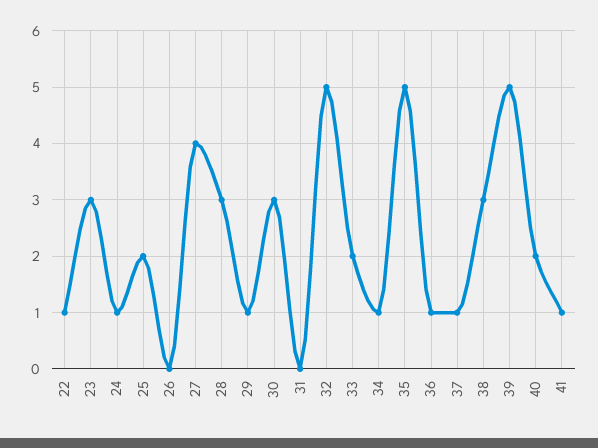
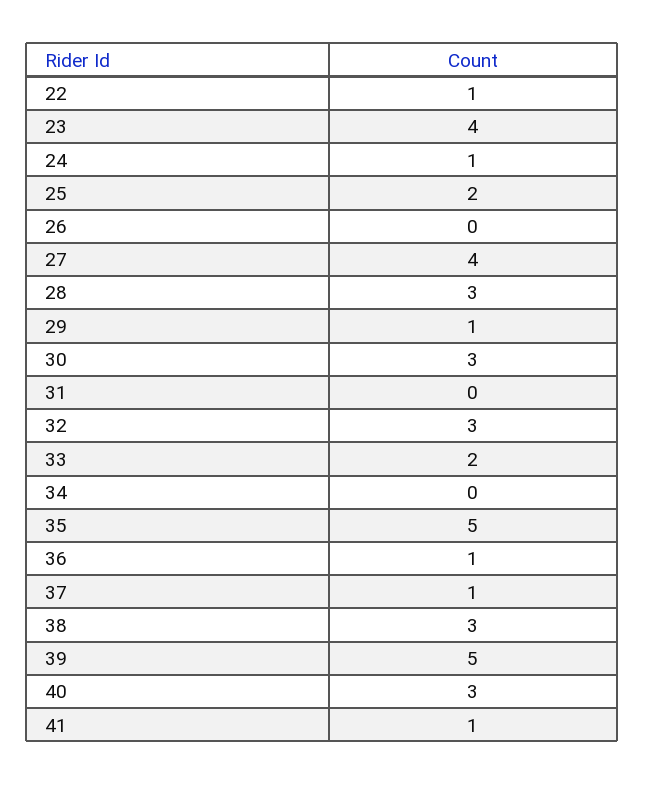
  {
    "22": 1,
-   "23": 3,
+   "23": 4,
    "24": 1,
    "25": 2,
    "26": 0,
    "27": 4,
    "28": 3,
    "29": 1,
    "30": 3,
    "31": 0,
-   "32": 5,
+   "32": 3,
    "33": 2,
-   "34": 1,
+   "34": 0,
    "35": 5,
    "36": 1,
    "37": 1,
    "38": 3,
    "39": 5,
-   "40": 2,
+   "40": 3,
    "41": 1
  }

